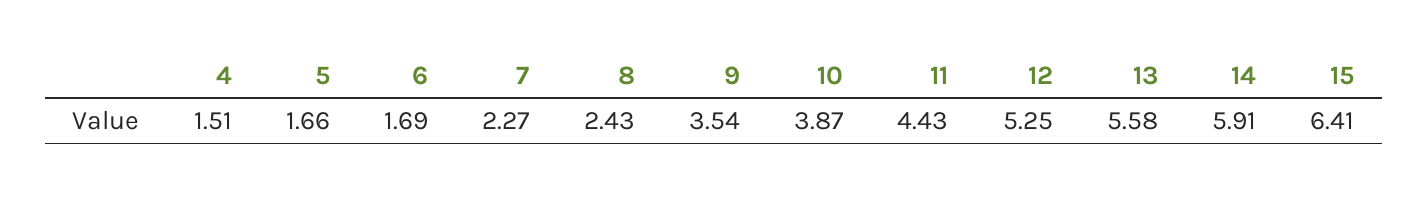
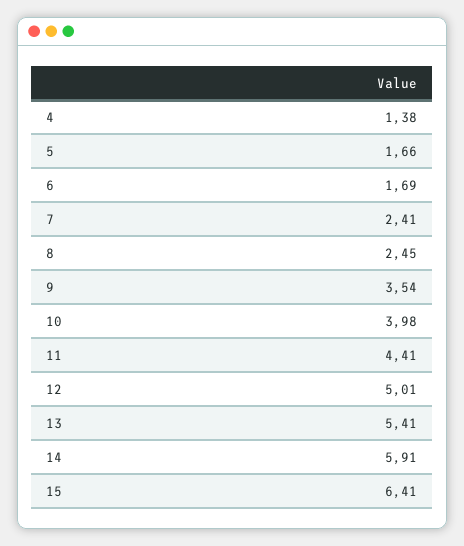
  {
-   "4": 1.51,
+   "4": 1.38,
    "5": 1.66,
    "6": 1.69,
-   "7": 2.27,
+   "7": 2.41,
-   "8": 2.43,
+   "8": 2.45,
    "9": 3.54,
-   "10": 3.87,
+   "10": 3.98,
-   "11": 4.43,
+   "11": 4.41,
-   "12": 5.25,
+   "12": 5.01,
-   "13": 5.58,
+   "13": 5.41,
    "14": 5.91,
    "15": 6.41
  }

